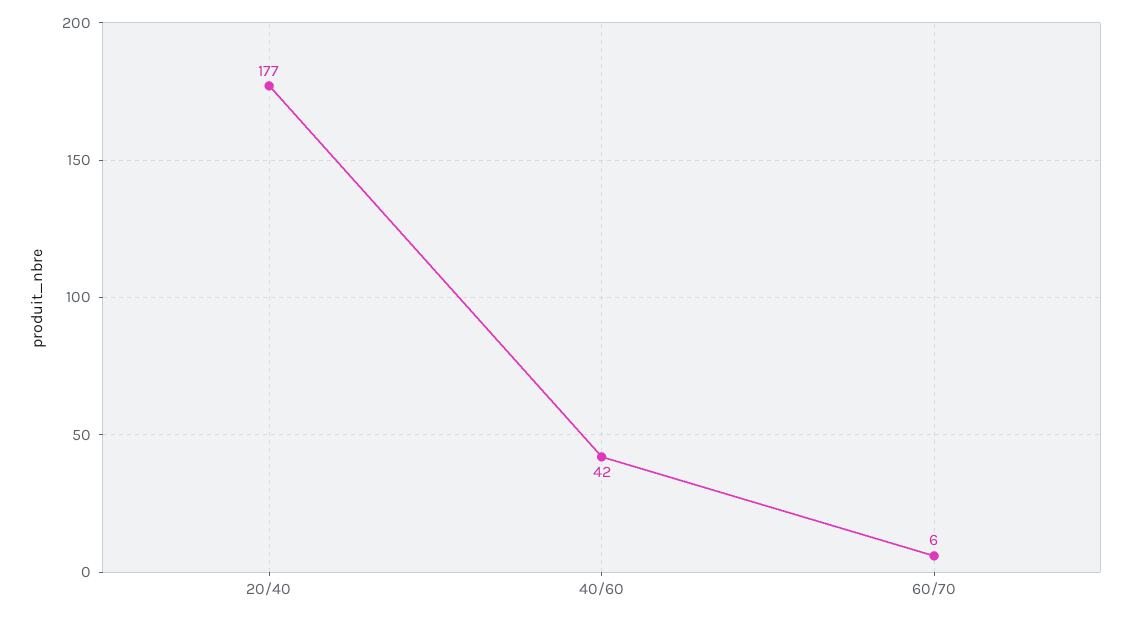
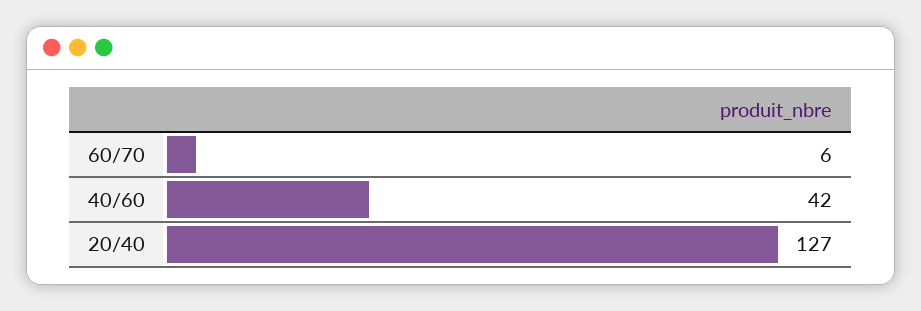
  {
-   "20/40": 177,
+   "20/40": 127,
    "40/60": 42,
    "60/70": 6
  }

